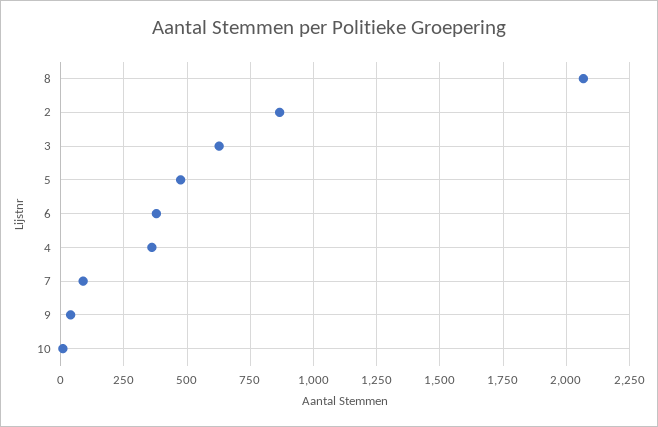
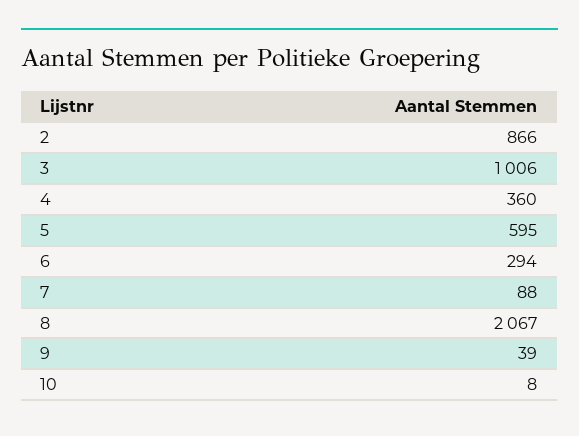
  {
    "8": 2067,
    "2": 866,
-   "3": 625,
+   "3": 1006,
-   "5": 475,
+   "5": 595,
-   "6": 375,
+   "6": 294,
    "4": 360,
    "7": 88,
    "9": 39,
    "10": 8
  }

